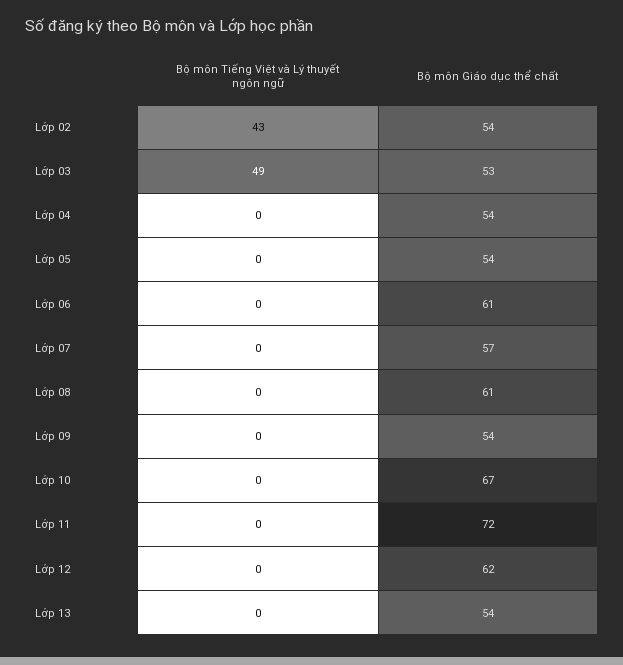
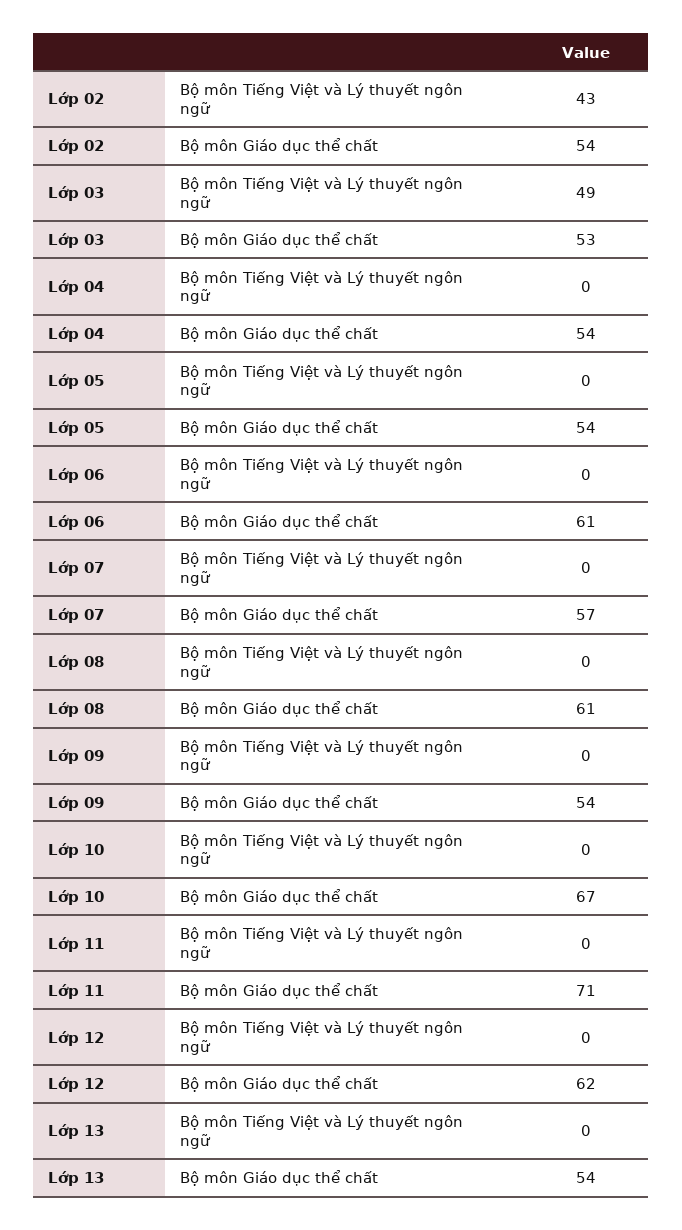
  {
    "Bộ môn Tiếng Việt và Lý thuyết ngôn ngữ": {
      "Lớp 02": 43,
      "Lớp 03": 49,
      "Lớp 04": 0,
      "Lớp 05": 0,
      "Lớp 06": 0,
      "Lớp 07": 0,
      "Lớp 08": 0,
      "Lớp 09": 0,
      "Lớp 10": 0,
      "Lớp 11": 0,
      "Lớp 12": 0,
      "Lớp 13": 0
    },
    "Bộ môn Giáo dục thể chất": {
      "Lớp 02": 54,
      "Lớp 03": 53,
      "Lớp 04": 54,
      "Lớp 05": 54,
      "Lớp 06": 61,
      "Lớp 07": 57,
      "Lớp 08": 61,
      "Lớp 09": 54,
      "Lớp 10": 67,
-     "Lớp 11": 72,
+     "Lớp 11": 71,
      "Lớp 12": 62,
      "Lớp 13": 54
    }
  }

